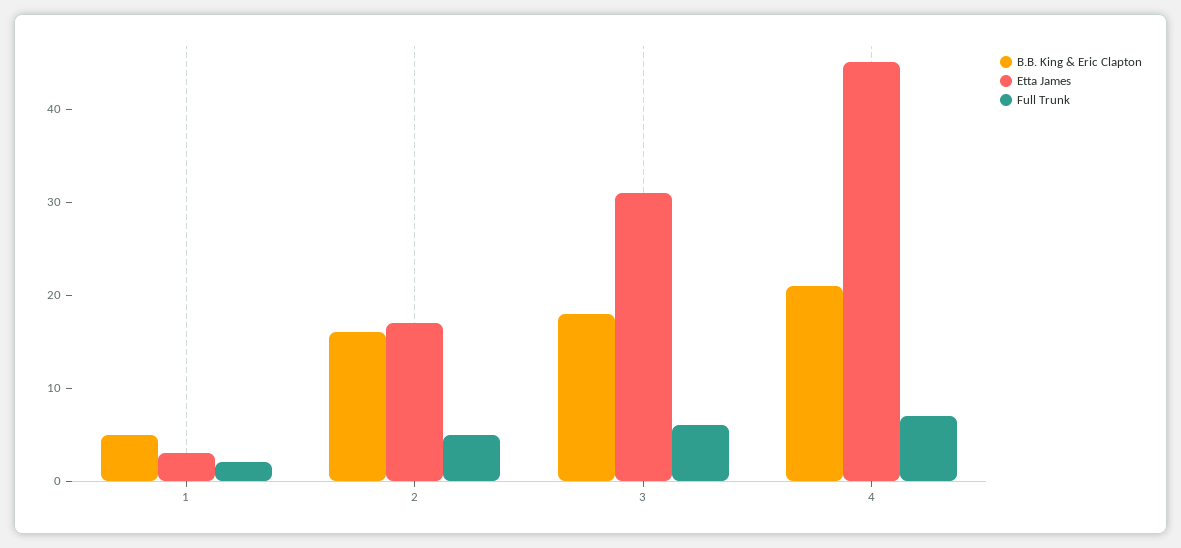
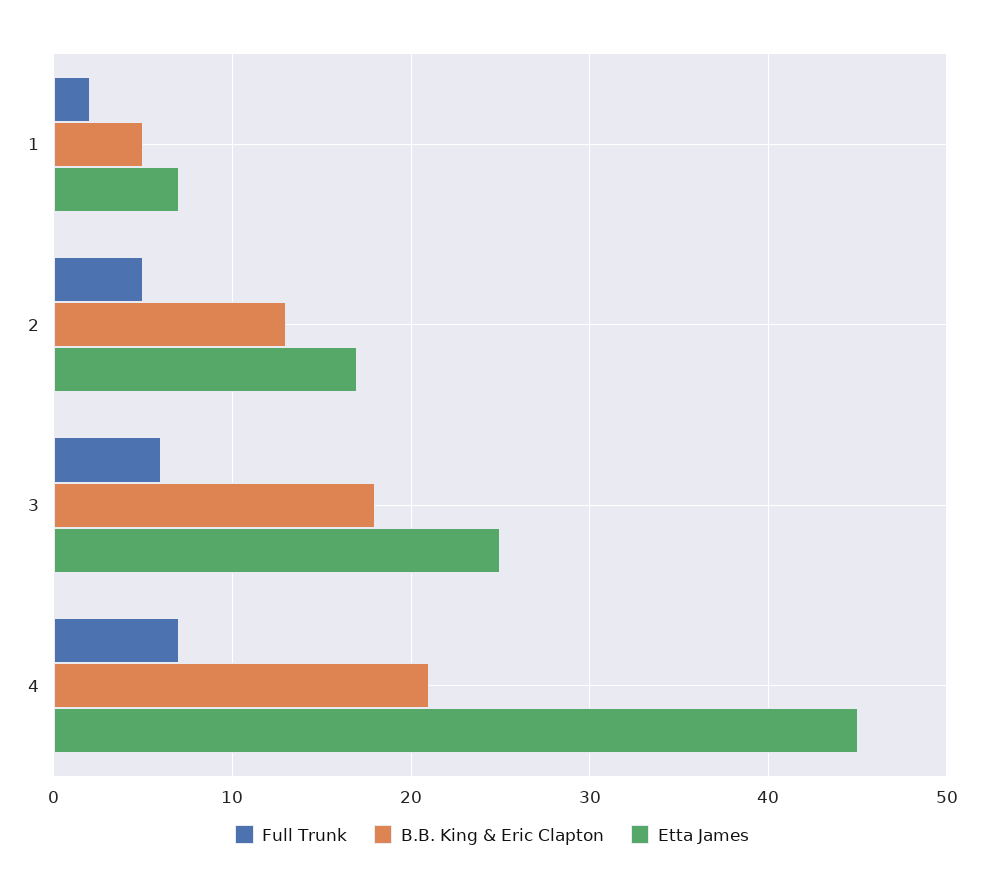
  {
    "B.B. King & Eric Clapton": {
      "1": 5,
-     "2": 16,
+     "2": 13,
      "3": 18,
      "4": 21
    },
    "Etta James": {
-     "1": 3,
+     "1": 7,
      "2": 17,
-     "3": 31,
+     "3": 25,
      "4": 45
    },
    "Full Trunk": {
      "1": 2,
      "2": 5,
      "3": 6,
      "4": 7
    }
  }

